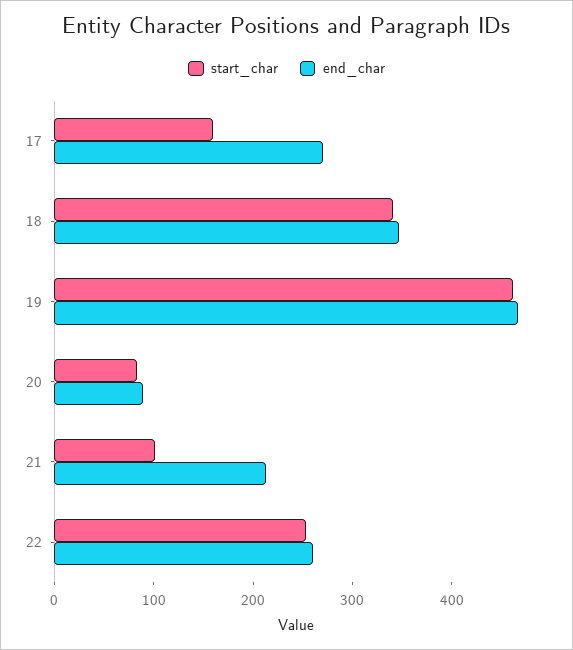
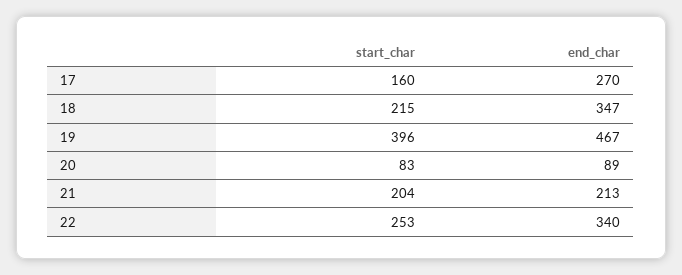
  {
    "start_char": {
      "17": 160,
-     "18": 340,
+     "18": 215,
-     "19": 460,
+     "19": 396,
      "20": 83,
-     "21": 100,
+     "21": 204,
      "22": 253
    },
    "end_char": {
      "17": 270,
      "18": 347,
      "19": 467,
      "20": 89,
      "21": 213,
-     "22": 260
+     "22": 340
    }
  }

